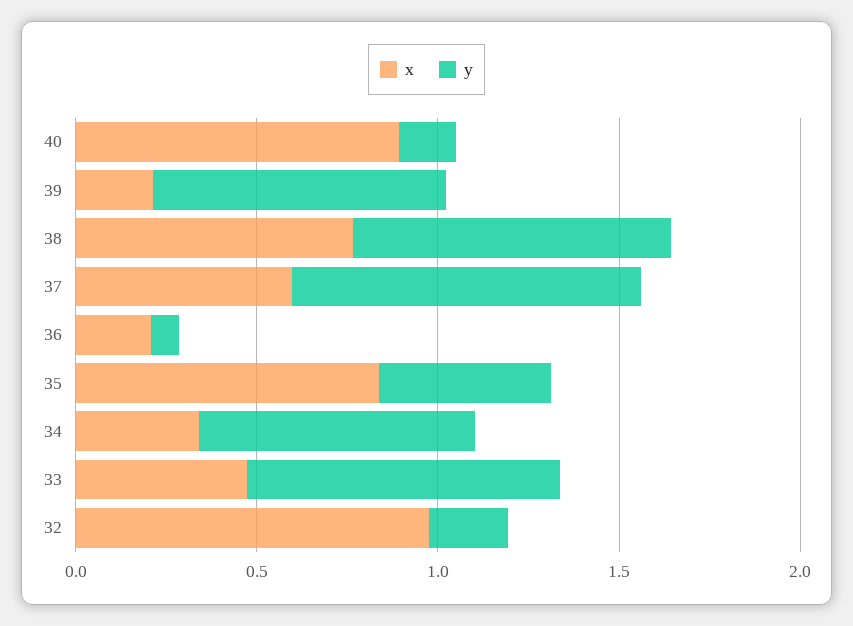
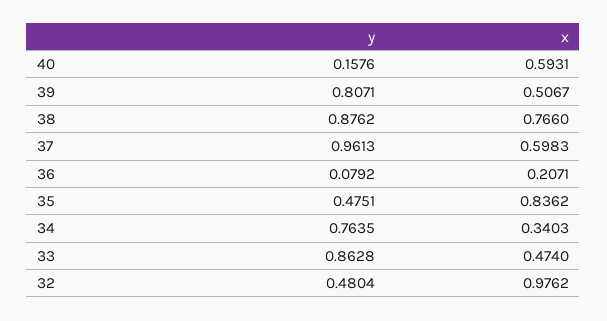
  {
    "x": {
-     "40": 0.9,
+     "40": 0.5931,
-     "39": 0.2,
+     "39": 0.5067,
      "38": 0.766,
      "37": 0.5983,
      "36": 0.2071,
      "35": 0.8362,
      "34": 0.3403,
      "33": 0.474,
      "32": 0.9762
    },
    "y": {
      "40": 0.1576,
      "39": 0.8071,
      "38": 0.8762,
      "37": 0.9613,
      "36": 0.0792,
      "35": 0.4751,
      "34": 0.7635,
      "33": 0.8628,
-     "32": 0.2
+     "32": 0.4804
    }
  }

